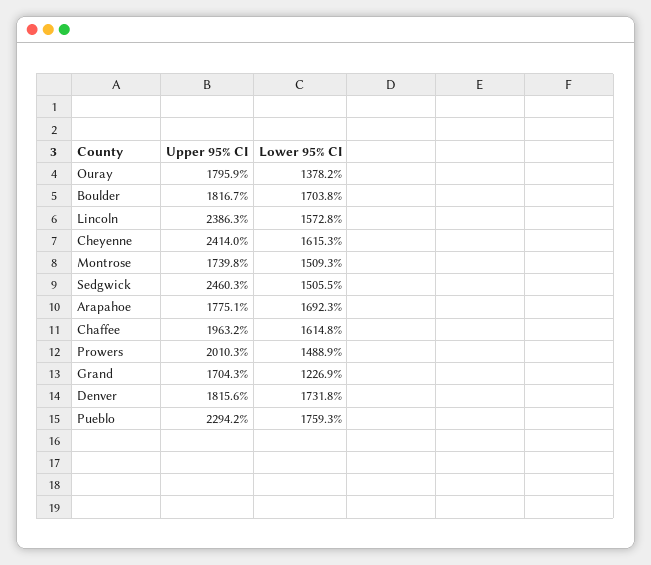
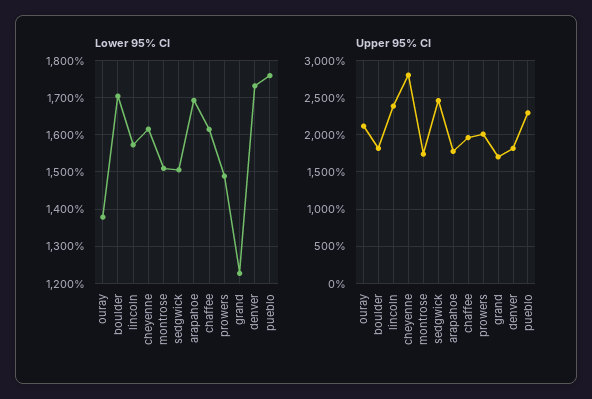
  {
    "Upper 95% CI": {
-     "Ouray": 1795.9,
+     "Ouray": 2100,
      "Boulder": 1816.7,
      "Lincoln": 2386.3,
-     "Cheyenne": 2414,
+     "Cheyenne": 2800,
      "Montrose": 1739.8,
      "Sedgwick": 2460.3,
      "Arapahoe": 1775.1,
      "Chaffee": 1963.2,
      "Prowers": 2010.3,
      "Grand": 1704.3,
      "Denver": 1815.6,
      "Pueblo": 2294.2
    },
    "Lower 95% CI": {
      "Ouray": 1378.2,
      "Boulder": 1703.8,
      "Lincoln": 1572.8,
      "Cheyenne": 1615.3,
      "Montrose": 1509.3,
      "Sedgwick": 1505.5,
      "Arapahoe": 1692.3,
      "Chaffee": 1614.8,
      "Prowers": 1488.9,
      "Grand": 1226.9,
      "Denver": 1731.8,
      "Pueblo": 1759.3
    }
  }

